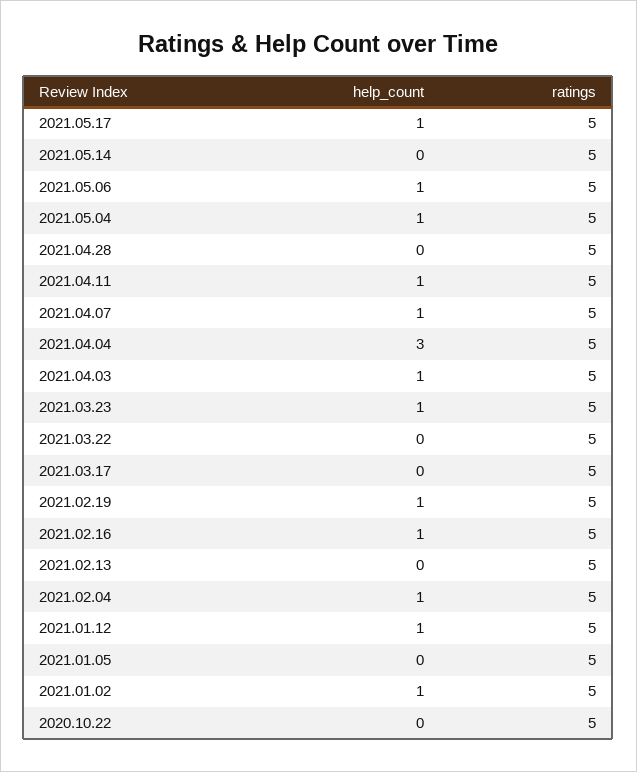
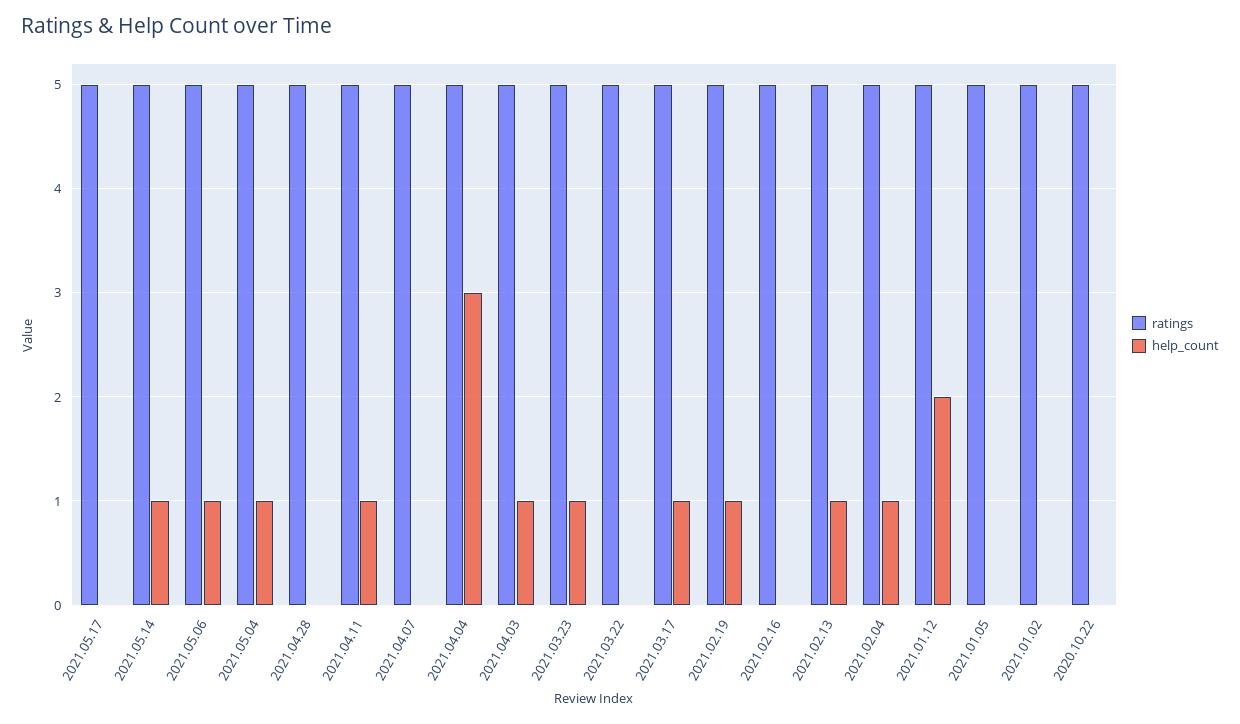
  {
    "help_count": {
-     "2021.05.17": 1,
+     "2021.05.17": 0,
-     "2021.05.14": 0,
+     "2021.05.14": 1,
      "2021.05.06": 1,
      "2021.05.04": 1,
      "2021.04.28": 0,
      "2021.04.11": 1,
-     "2021.04.07": 1,
+     "2021.04.07": 0,
      "2021.04.04": 3,
      "2021.04.03": 1,
      "2021.03.23": 1,
      "2021.03.22": 0,
-     "2021.03.17": 0,
+     "2021.03.17": 1,
      "2021.02.19": 1,
-     "2021.02.16": 1,
+     "2021.02.16": 0,
-     "2021.02.13": 0,
+     "2021.02.13": 1,
      "2021.02.04": 1,
-     "2021.01.12": 1,
+     "2021.01.12": 2,
      "2021.01.05": 0,
-     "2021.01.02": 1,
+     "2021.01.02": 0,
      "2020.10.22": 0
    },
    "ratings": {
      "2021.05.17": 5,
      "2021.05.14": 5,
      "2021.05.06": 5,
      "2021.05.04": 5,
      "2021.04.28": 5,
      "2021.04.11": 5,
      "2021.04.07": 5,
      "2021.04.04": 5,
      "2021.04.03": 5,
      "2021.03.23": 5,
      "2021.03.22": 5,
      "2021.03.17": 5,
      "2021.02.19": 5,
      "2021.02.16": 5,
      "2021.02.13": 5,
      "2021.02.04": 5,
      "2021.01.12": 5,
      "2021.01.05": 5,
      "2021.01.02": 5,
      "2020.10.22": 5
    }
  }

